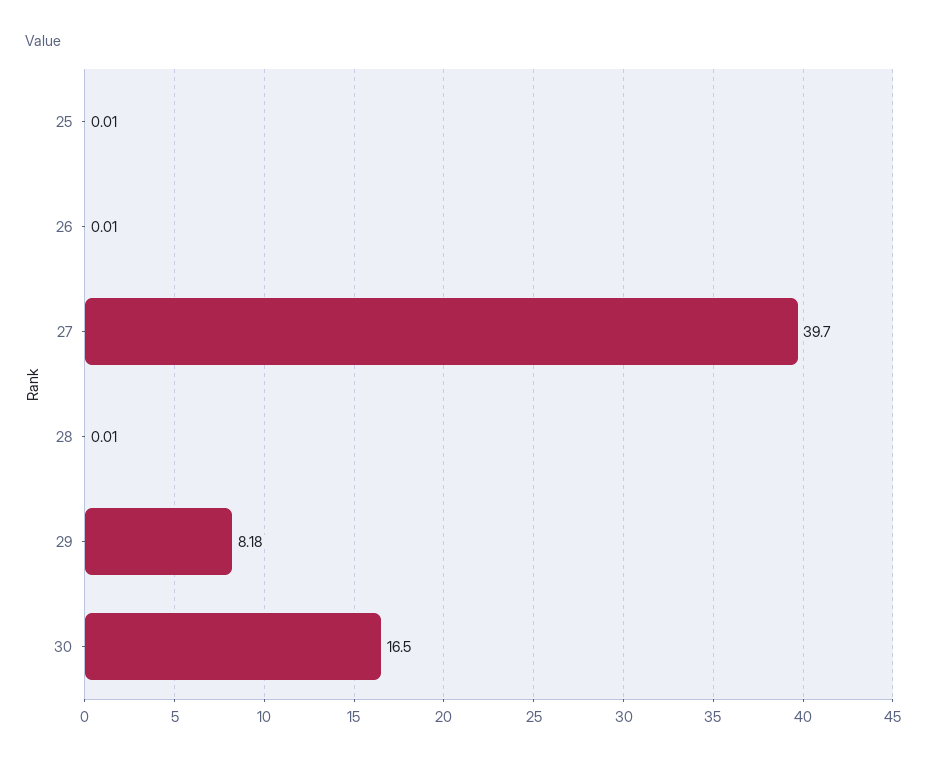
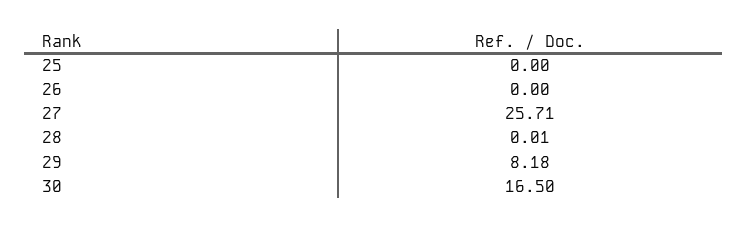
  {
-   "25": 0.01,
+   "25": 0,
-   "26": 0.01,
+   "26": 0,
-   "27": 39.7,
+   "27": 25.71,
    "28": 0.01,
    "29": 8.18,
    "30": 16.5
  }

